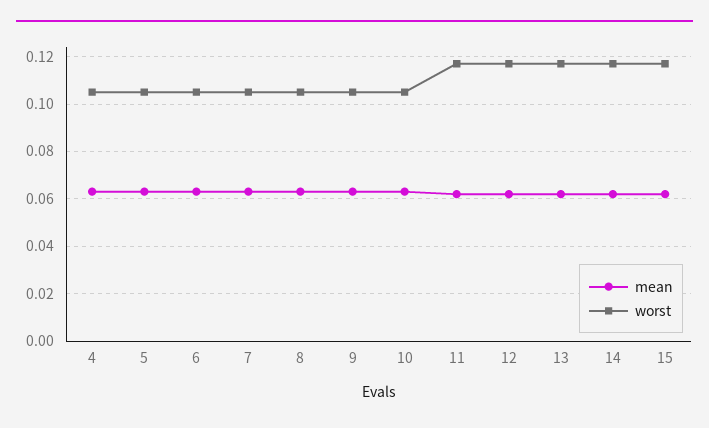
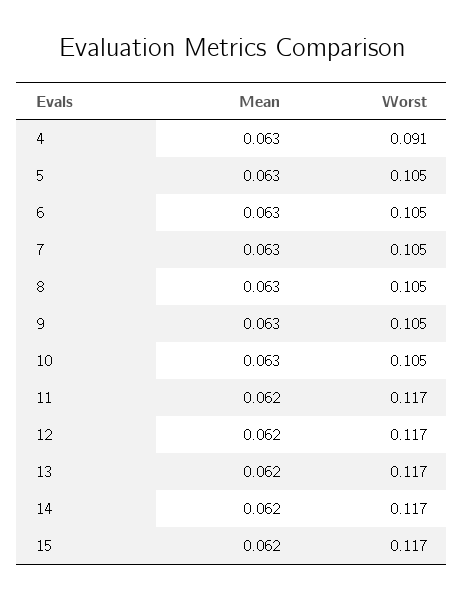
  {
    "mean": {
      "4": 0.063,
      "5": 0.063,
      "6": 0.063,
      "7": 0.063,
      "8": 0.063,
      "9": 0.063,
      "10": 0.063,
      "11": 0.062,
      "12": 0.062,
      "13": 0.062,
      "14": 0.062,
      "15": 0.062
    },
    "worst": {
-     "4": 0.105,
+     "4": 0.091,
      "5": 0.105,
      "6": 0.105,
      "7": 0.105,
      "8": 0.105,
      "9": 0.105,
      "10": 0.105,
      "11": 0.117,
      "12": 0.117,
      "13": 0.117,
      "14": 0.117,
      "15": 0.117
    }
  }

